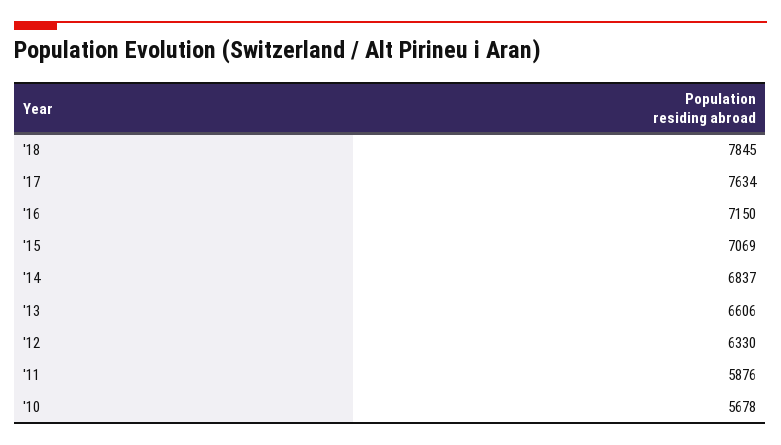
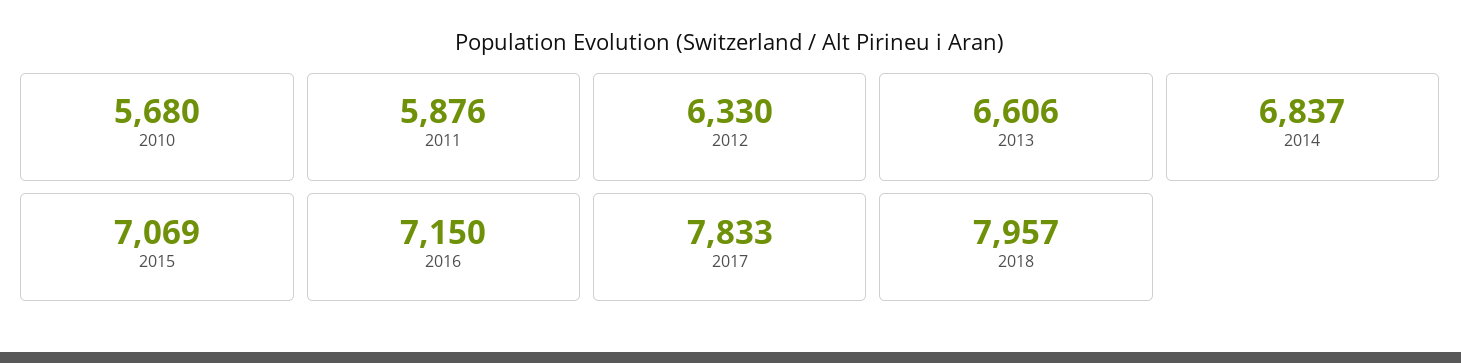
  {
-   "'18": 7845,
+   "'18": 7957,
-   "'17": 7634,
+   "'17": 7833,
    "'16": 7150,
    "'15": 7069,
    "'14": 6837,
    "'13": 6606,
    "'12": 6330,
    "'11": 5876,
-   "'10": 5678
+   "'10": 5680
  }

